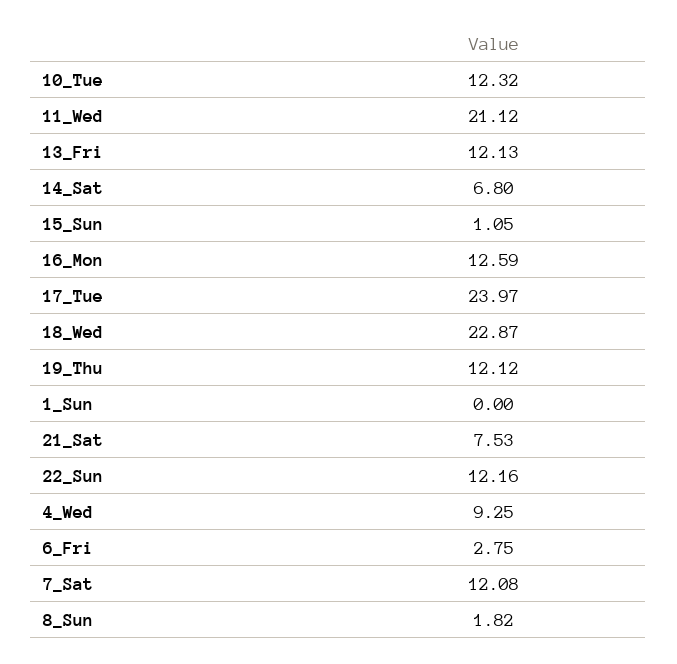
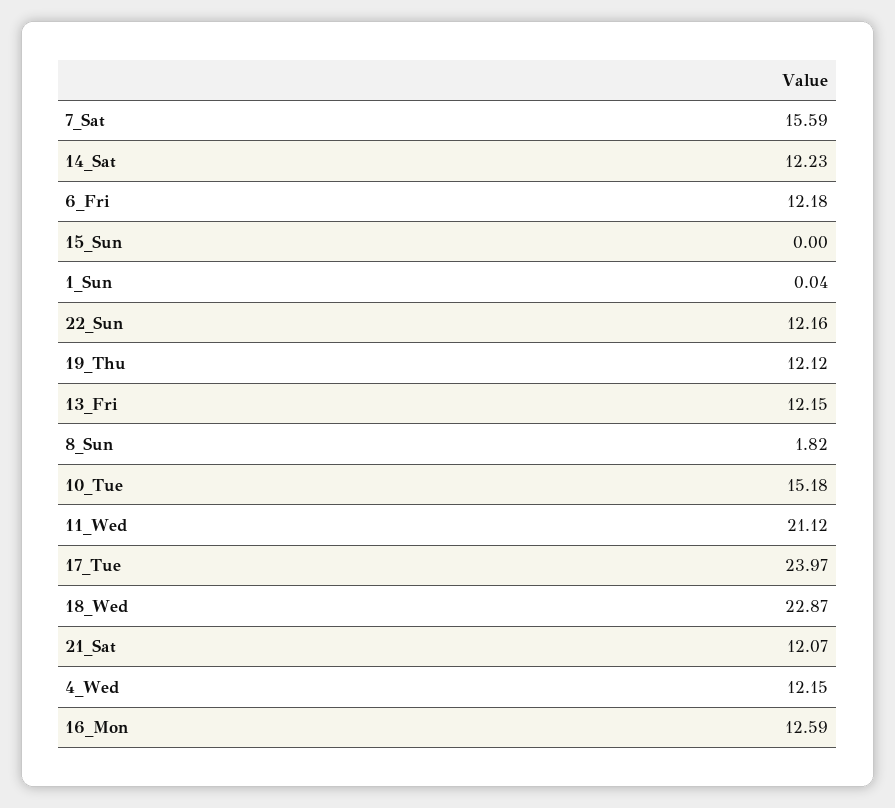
  {
-   "10_Tue": 12.32,
+   "10_Tue": 15.18,
    "11_Wed": 21.12,
-   "13_Fri": 12.13,
+   "13_Fri": 12.15,
-   "14_Sat": 6.8,
+   "14_Sat": 12.23,
-   "15_Sun": 1.05,
+   "15_Sun": 0,
    "16_Mon": 12.59,
    "17_Tue": 23.97,
    "18_Wed": 22.87,
    "19_Thu": 12.12,
-   "1_Sun": 0,
+   "1_Sun": 0.04,
-   "21_Sat": 7.53,
+   "21_Sat": 12.07,
    "22_Sun": 12.16,
-   "4_Wed": 9.25,
+   "4_Wed": 12.15,
-   "6_Fri": 2.75,
+   "6_Fri": 12.18,
-   "7_Sat": 12.08,
+   "7_Sat": 15.59,
    "8_Sun": 1.82
  }

